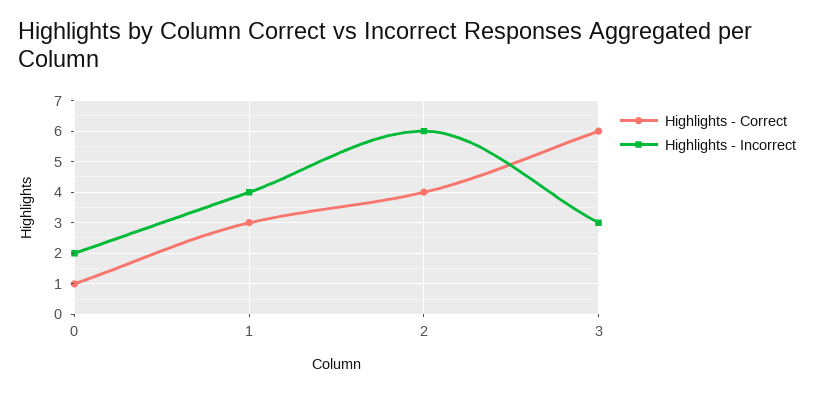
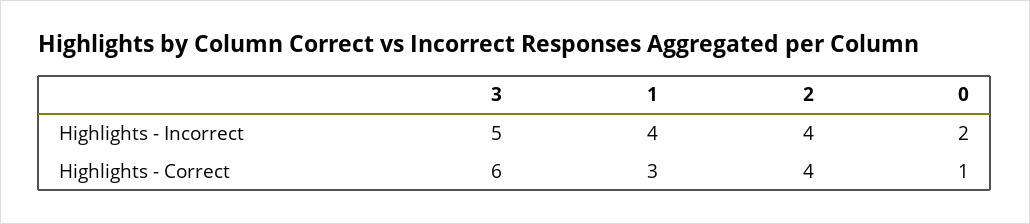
  {
    "Highlights - Correct": {
      "0": 1,
      "1": 3,
      "2": 4,
      "3": 6
    },
    "Highlights - Incorrect": {
      "0": 2,
      "1": 4,
-     "2": 6,
+     "2": 4,
-     "3": 3
+     "3": 5
    }
  }

